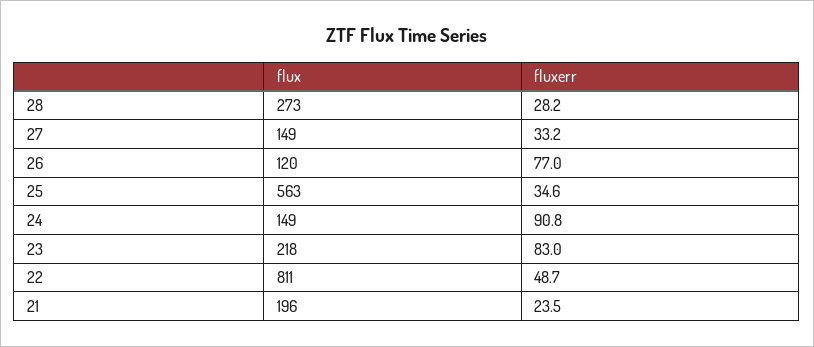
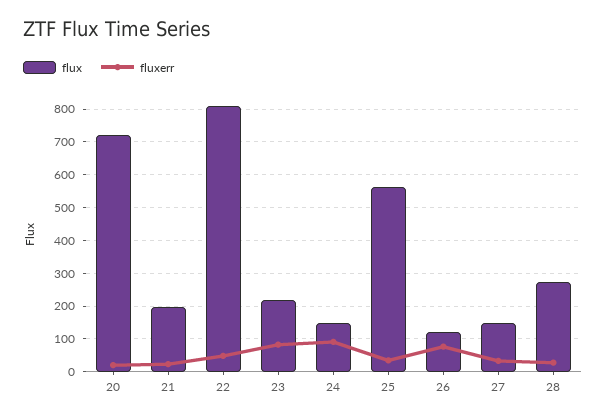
  {
    "flux": {
      "28": 273,
      "27": 149,
      "26": 120,
      "25": 563,
      "24": 149,
      "23": 218,
      "22": 811,
-     "21": 196
+     "21": 196,
+     "20": 720
    },
    "fluxerr": {
      "28": 28.2,
      "27": 33.2,
      "26": 77,
      "25": 34.6,
      "24": 90.8,
      "23": 83,
      "22": 48.7,
-     "21": 23.5
+     "21": 23.5,
+     "20": 20
    }
  }

